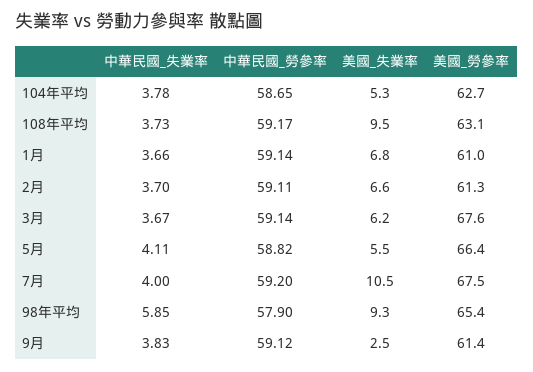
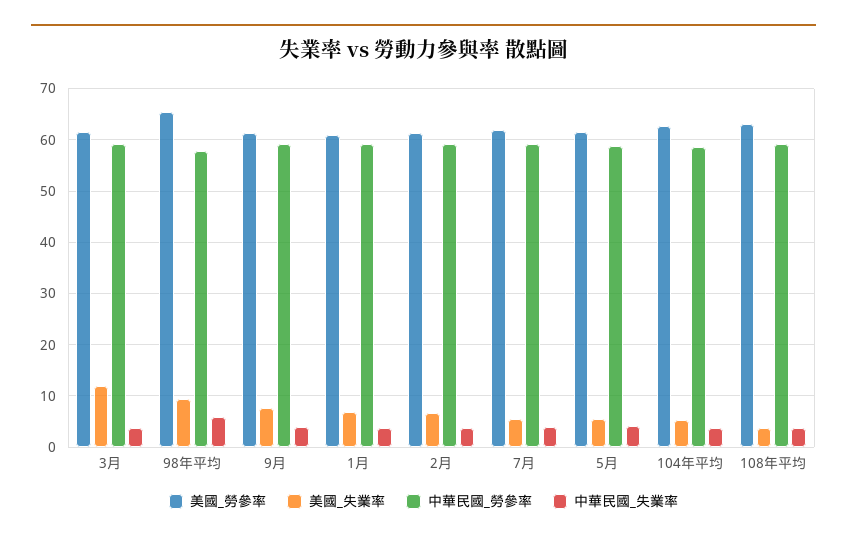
  {
    "中華民國_失業率": {
      "104年平均": 3.78,
      "108年平均": 3.73,
      "1月": 3.66,
      "2月": 3.7,
      "3月": 3.67,
      "5月": 4.11,
      "7月": 4,
      "98年平均": 5.85,
      "9月": 3.83
    },
    "中華民國_勞參率": {
      "104年平均": 58.65,
      "108年平均": 59.17,
      "1月": 59.14,
      "2月": 59.11,
      "3月": 59.14,
      "5月": 58.82,
      "7月": 59.2,
      "98年平均": 57.9,
      "9月": 59.12
    },
    "美國_失業率": {
      "104年平均": 5.3,
-     "108年平均": 9.5,
+     "108年平均": 4,
      "1月": 6.8,
      "2月": 6.6,
-     "3月": 6.2,
+     "3月": 12,
      "5月": 5.5,
-     "7月": 10.5,
+     "7月": 6,
      "98年平均": 9.3,
-     "9月": 2.5
+     "9月": 8
    },
    "美國_勞參率": {
      "104年平均": 62.7,
      "108年平均": 63.1,
      "1月": 61,
      "2月": 61.3,
-     "3月": 67.6,
+     "3月": 62,
-     "5月": 66.4,
+     "5月": 62,
-     "7月": 67.5,
+     "7月": 62,
      "98年平均": 65.4,
      "9月": 61.4
    }
  }

